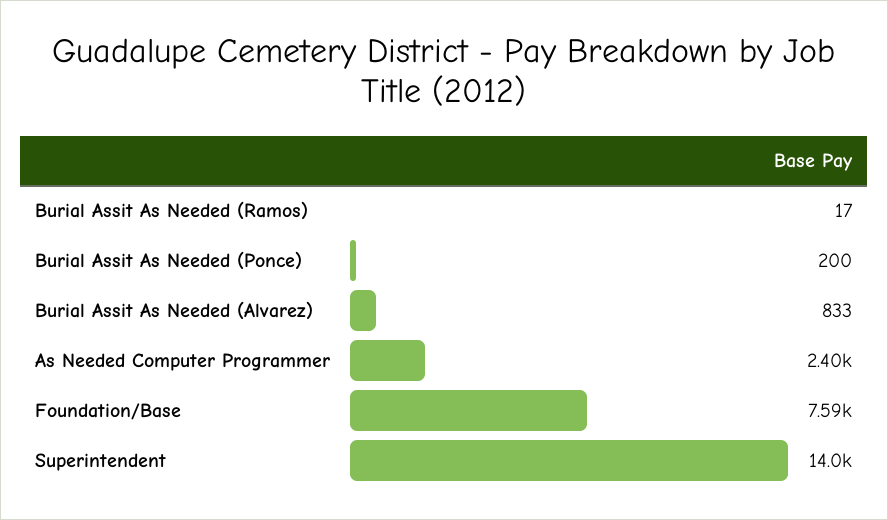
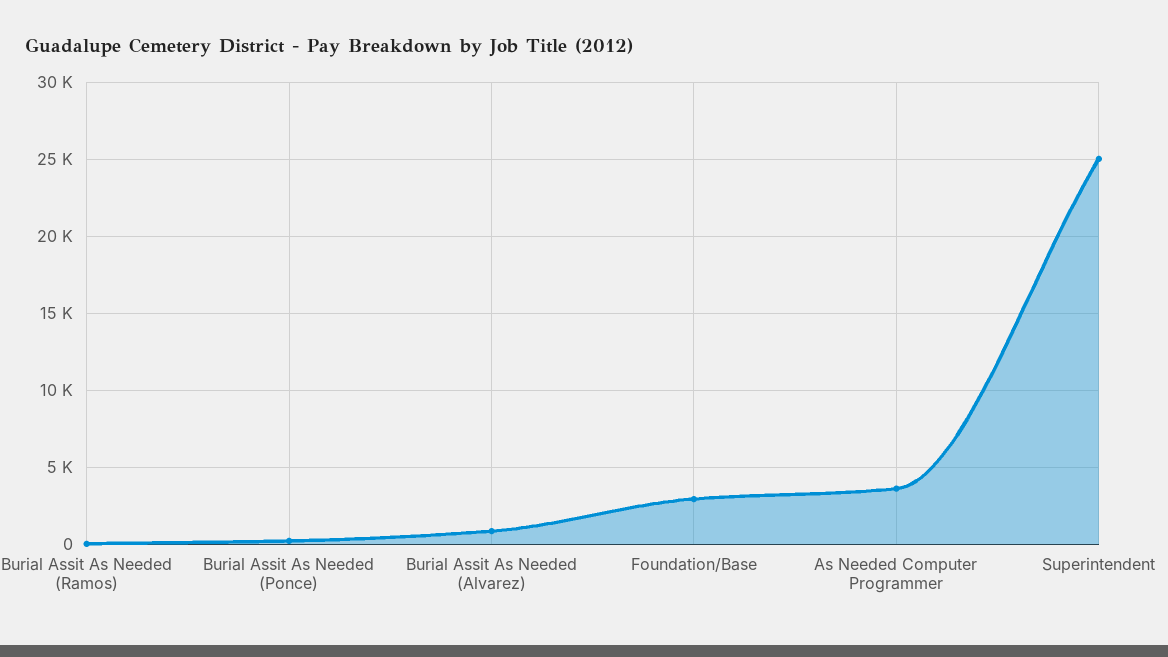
  {
    "Burial Assit As Needed (Ramos)": 17,
    "Burial Assit As Needed (Ponce)": 200,
    "Burial Assit As Needed (Alvarez)": 833,
-   "As Needed Computer Programmer": 2400,
+   "As Needed Computer Programmer": 3500,
-   "Foundation/Base": 7590,
+   "Foundation/Base": 3000,
-   "Superintendent": 14000
+   "Superintendent": 25000
  }

